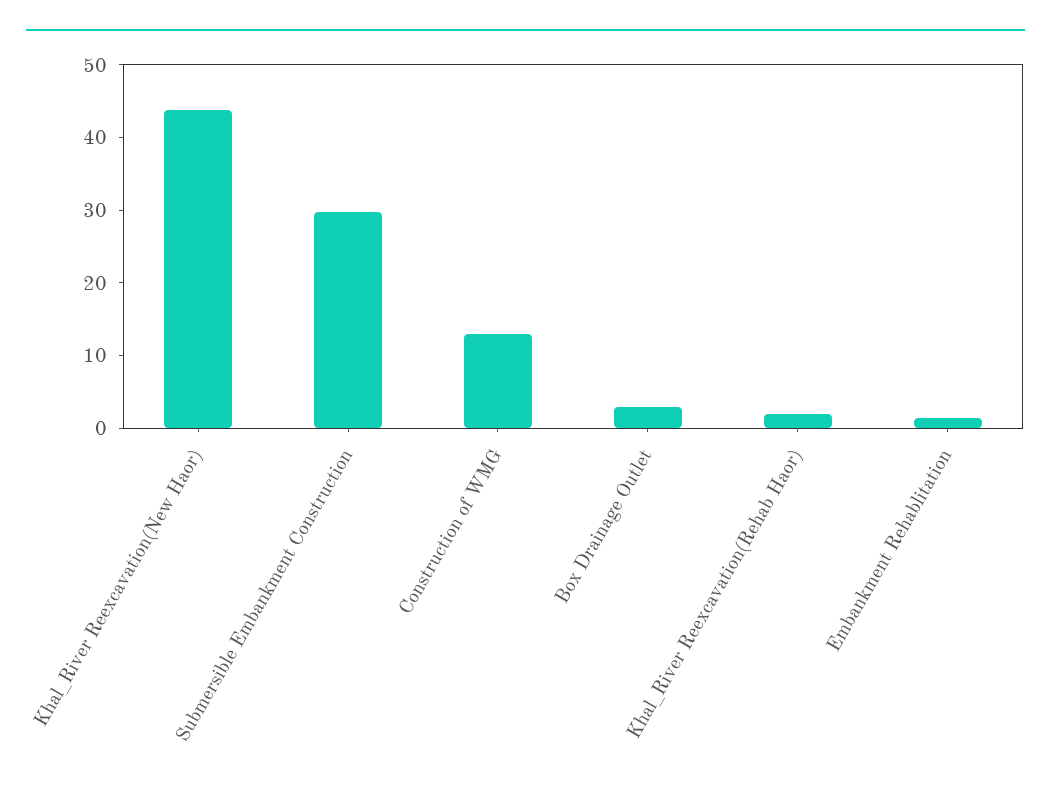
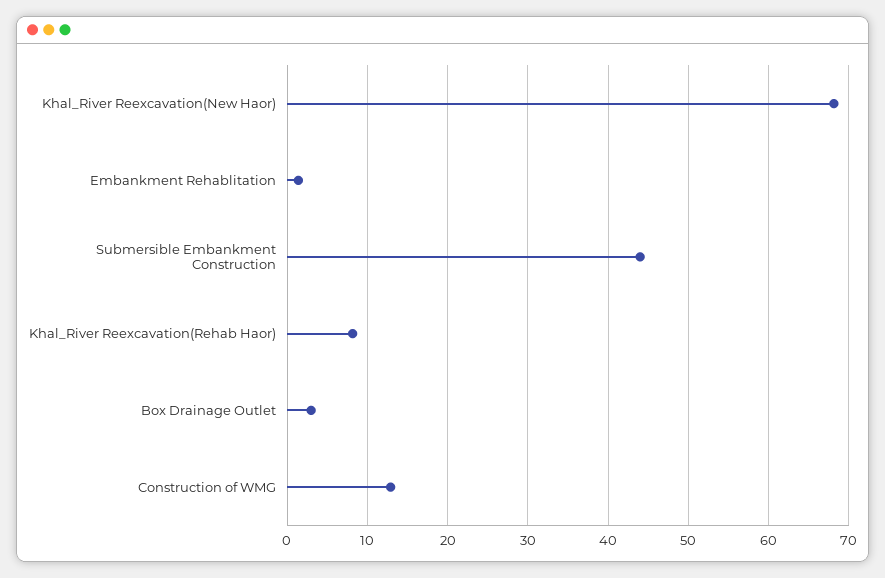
  {
-   "Khal_River Reexcavation(New Haor)": 44,
+   "Khal_River Reexcavation(New Haor)": 68,
-   "Submersible Embankment Construction": 30,
+   "Submersible Embankment Construction": 44,
    "Construction of WMG": 13,
    "Box Drainage Outlet": 3,
-   "Khal_River Reexcavation(Rehab Haor)": 2,
+   "Khal_River Reexcavation(Rehab Haor)": 8,
    "Embankment Rehablitation": 1
  }

